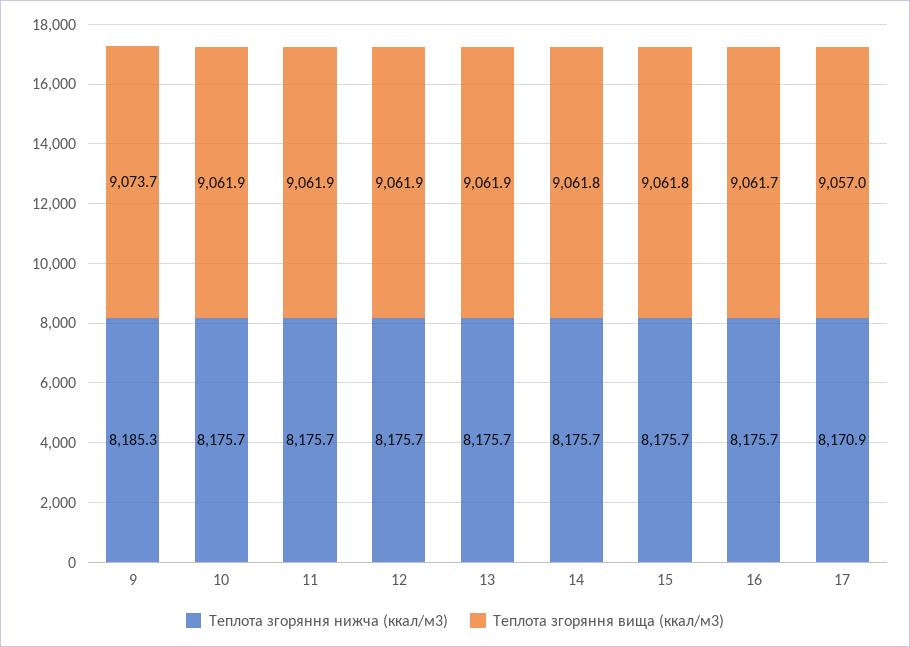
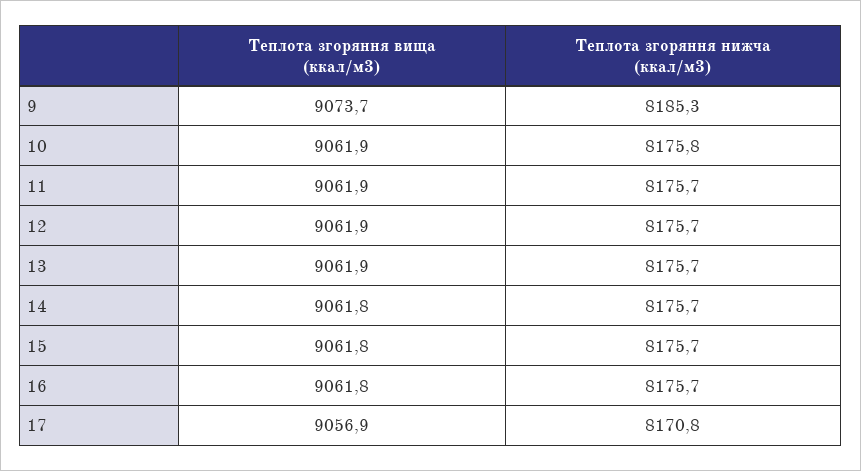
  {
    "Теплота згоряння нижча (ккал/м3)": {
      "9": 8185.3,
-     "10": 8175.7,
+     "10": 8175.8,
      "11": 8175.7,
      "12": 8175.7,
      "13": 8175.7,
      "14": 8175.7,
      "15": 8175.7,
      "16": 8175.7,
-     "17": 8170.9
+     "17": 8170.8
    },
    "Теплота згоряння вища (ккал/м3)": {
      "9": 9073.7,
      "10": 9061.9,
      "11": 9061.9,
      "12": 9061.9,
      "13": 9061.9,
      "14": 9061.8,
      "15": 9061.8,
-     "16": 9061.7,
+     "16": 9061.8,
-     "17": 9057
+     "17": 9056.9
    }
  }

